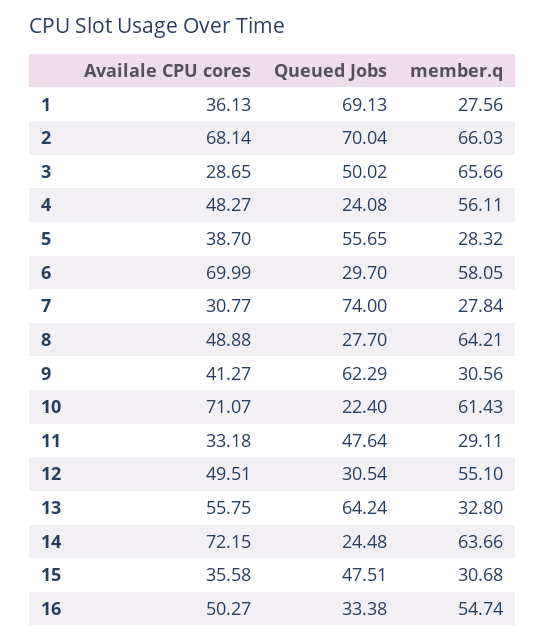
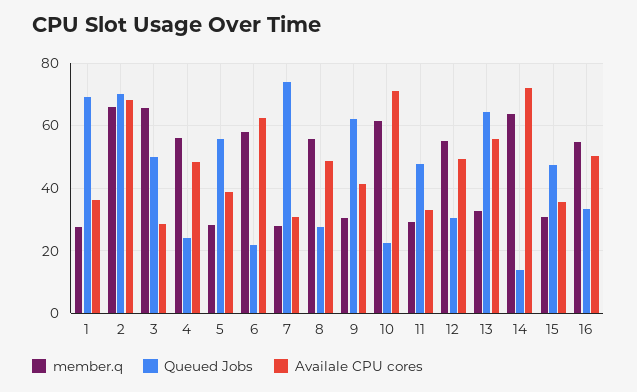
  {
    "Availale CPU cores": {
      "1": 36.13,
      "2": 68.14,
      "3": 28.65,
      "4": 48.27,
      "5": 38.7,
-     "6": 69.99,
+     "6": 62,
      "7": 30.77,
      "8": 48.88,
      "9": 41.27,
      "10": 71.07,
      "11": 33.18,
      "12": 49.51,
      "13": 55.75,
      "14": 72.15,
      "15": 35.58,
      "16": 50.27
    },
    "Queued Jobs": {
      "1": 69.13,
      "2": 70.04,
      "3": 50.02,
      "4": 24.08,
      "5": 55.65,
-     "6": 29.7,
+     "6": 22,
      "7": 74,
      "8": 27.7,
      "9": 62.29,
      "10": 22.4,
      "11": 47.64,
      "12": 30.54,
      "13": 64.24,
-     "14": 24.48,
+     "14": 14,
      "15": 47.51,
      "16": 33.38
    },
    "member.q": {
      "1": 27.56,
      "2": 66.03,
      "3": 65.66,
      "4": 56.11,
      "5": 28.32,
      "6": 58.05,
      "7": 27.84,
-     "8": 64.21,
+     "8": 56,
      "9": 30.56,
      "10": 61.43,
      "11": 29.11,
      "12": 55.1,
      "13": 32.8,
      "14": 63.66,
      "15": 30.68,
      "16": 54.74
    }
  }

